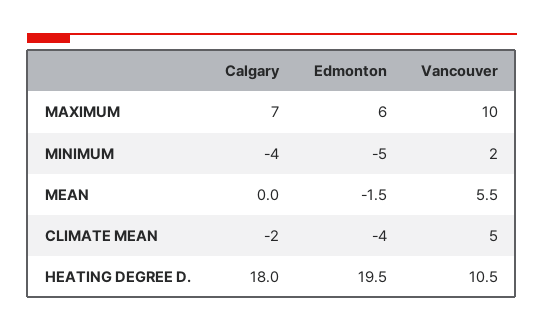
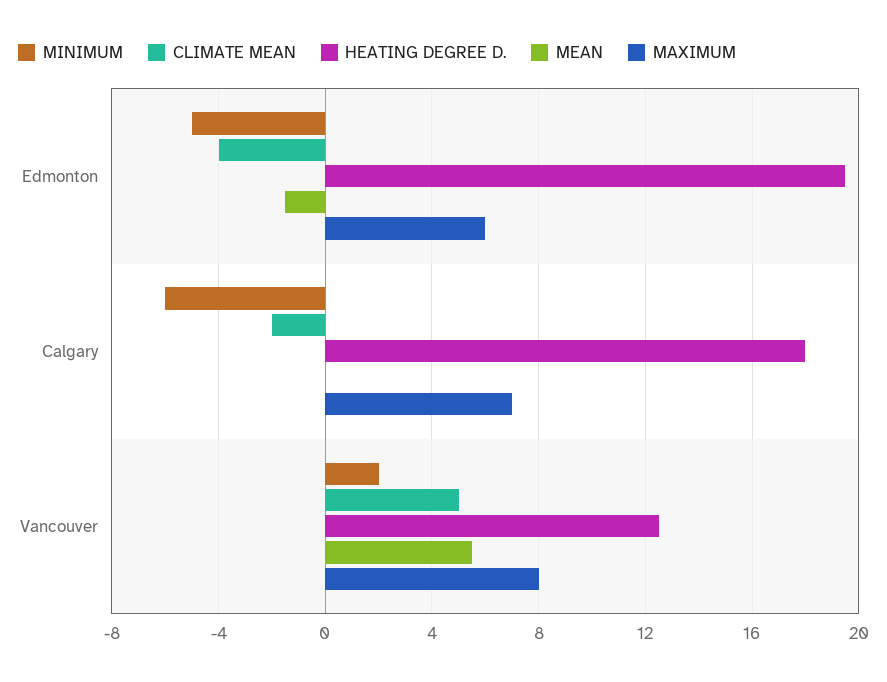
  {
    "MAXIMUM": {
      "Calgary": 7,
      "Edmonton": 6,
-     "Vancouver": 10
+     "Vancouver": 8
    },
    "MINIMUM": {
-     "Calgary": -4,
+     "Calgary": -6,
      "Edmonton": -5,
      "Vancouver": 2
    },
    "MEAN": {
      "Calgary": 0,
      "Edmonton": -1.5,
      "Vancouver": 5.5
    },
    "CLIMATE MEAN": {
      "Calgary": -2,
      "Edmonton": -4,
      "Vancouver": 5
    },
    "HEATING DEGREE D.": {
      "Calgary": 18,
      "Edmonton": 19.5,
-     "Vancouver": 10.5
+     "Vancouver": 12.5
    }
  }

